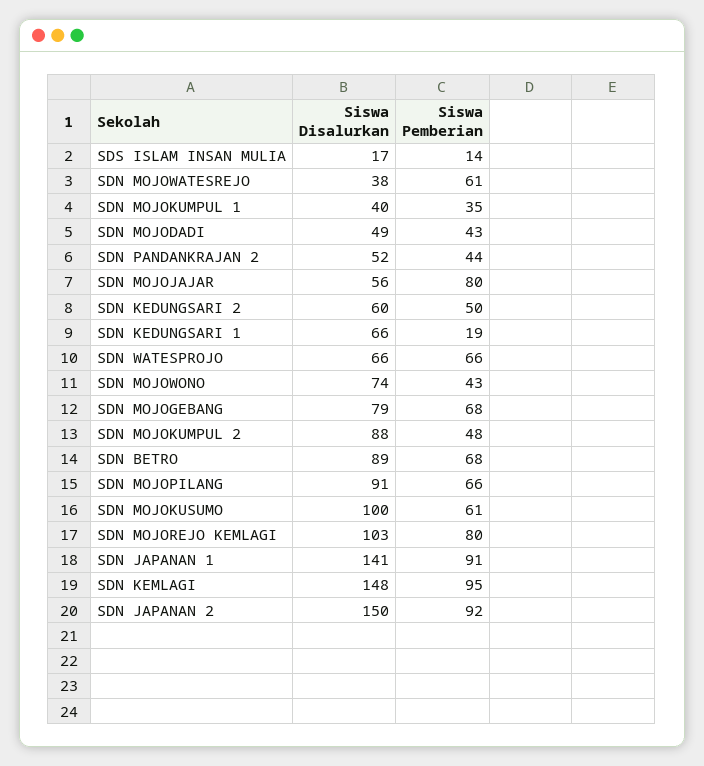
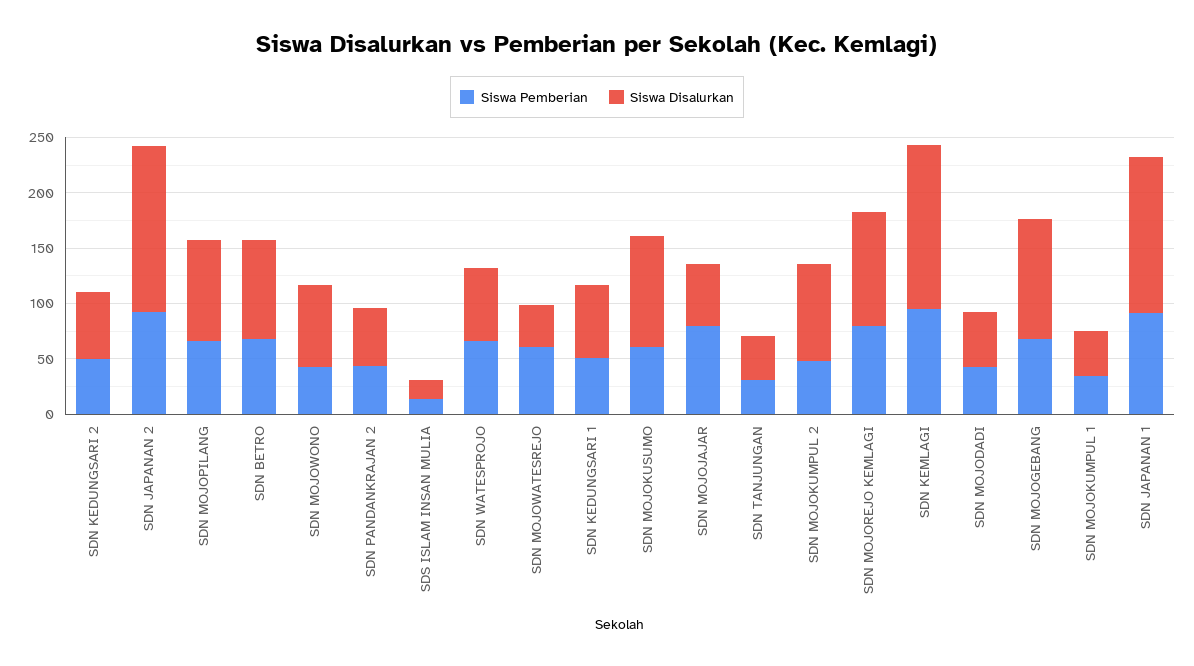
  {
    "Siswa Disalurkan": {
      "SDS ISLAM INSAN MULIA": 17,
      "SDN MOJOWATESREJO": 38,
      "SDN MOJOKUMPUL 1": 40,
      "SDN MOJODADI": 49,
      "SDN PANDANKRAJAN 2": 52,
      "SDN MOJOJAJAR": 56,
      "SDN KEDUNGSARI 2": 60,
      "SDN KEDUNGSARI 1": 66,
      "SDN WATESPROJO": 66,
      "SDN MOJOWONO": 74,
-     "SDN MOJOGEBANG": 79,
+     "SDN MOJOGEBANG": 110,
      "SDN MOJOKUMPUL 2": 88,
      "SDN BETRO": 89,
      "SDN MOJOPILANG": 91,
      "SDN MOJOKUSUMO": 100,
      "SDN MOJOREJO KEMLAGI": 103,
      "SDN JAPANAN 1": 141,
      "SDN KEMLAGI": 148,
-     "SDN JAPANAN 2": 150
+     "SDN JAPANAN 2": 150,
+     "SDN TANJUNGAN": 40
    },
    "Siswa Pemberian": {
      "SDS ISLAM INSAN MULIA": 14,
      "SDN MOJOWATESREJO": 61,
      "SDN MOJOKUMPUL 1": 35,
      "SDN MOJODADI": 43,
      "SDN PANDANKRAJAN 2": 44,
      "SDN MOJOJAJAR": 80,
      "SDN KEDUNGSARI 2": 50,
-     "SDN KEDUNGSARI 1": 19,
+     "SDN KEDUNGSARI 1": 50,
      "SDN WATESPROJO": 66,
      "SDN MOJOWONO": 43,
      "SDN MOJOGEBANG": 68,
      "SDN MOJOKUMPUL 2": 48,
      "SDN BETRO": 68,
      "SDN MOJOPILANG": 66,
      "SDN MOJOKUSUMO": 61,
      "SDN MOJOREJO KEMLAGI": 80,
      "SDN JAPANAN 1": 91,
      "SDN KEMLAGI": 95,
-     "SDN JAPANAN 2": 92
+     "SDN JAPANAN 2": 92,
+     "SDN TANJUNGAN": 30
    }
  }

